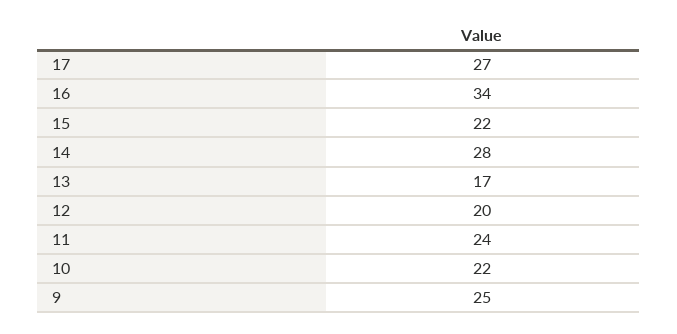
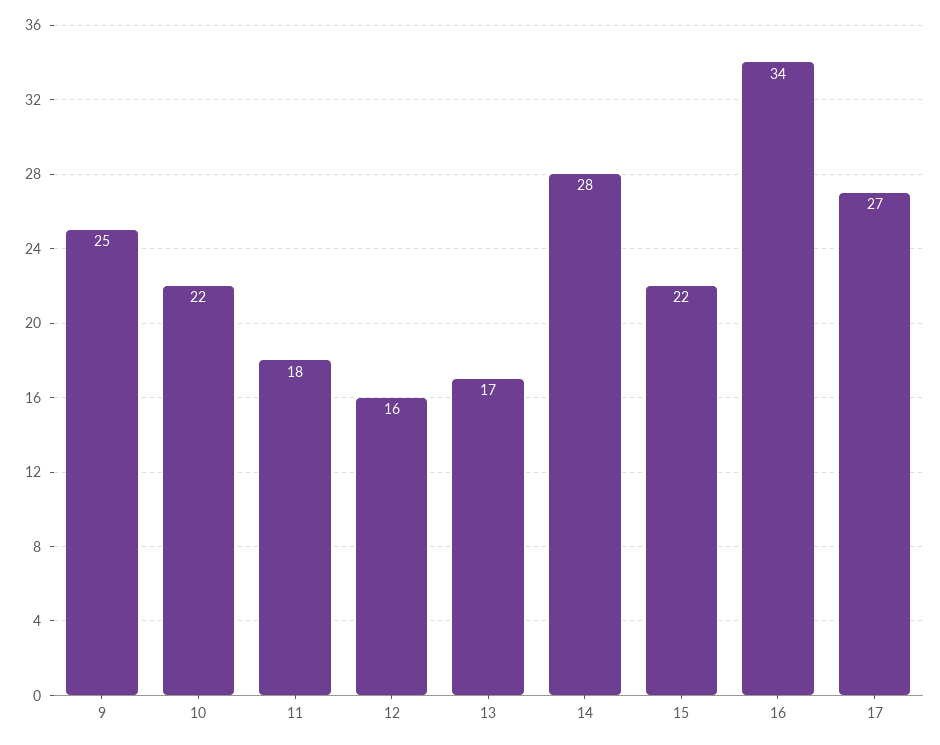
  {
    "17": 27,
    "16": 34,
    "15": 22,
    "14": 28,
    "13": 17,
-   "12": 20,
+   "12": 16,
-   "11": 24,
+   "11": 18,
    "10": 22,
    "9": 25
  }

